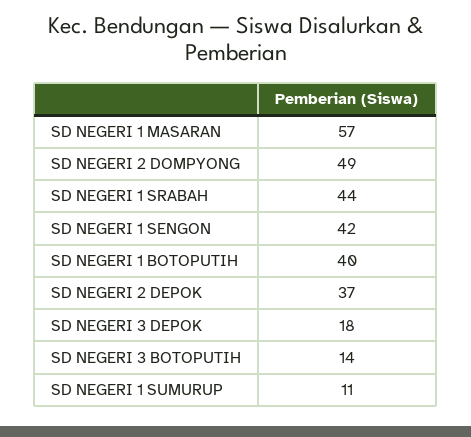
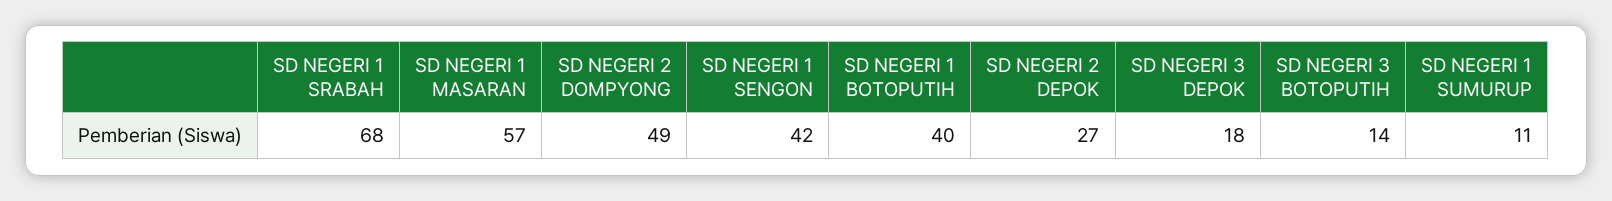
  {
    "SD NEGERI 1 MASARAN": 57,
    "SD NEGERI 2 DOMPYONG": 49,
-   "SD NEGERI 1 SRABAH": 44,
+   "SD NEGERI 1 SRABAH": 68,
    "SD NEGERI 1 SENGON": 42,
    "SD NEGERI 1 BOTOPUTIH": 40,
-   "SD NEGERI 2 DEPOK": 37,
+   "SD NEGERI 2 DEPOK": 27,
    "SD NEGERI 3 DEPOK": 18,
    "SD NEGERI 3 BOTOPUTIH": 14,
    "SD NEGERI 1 SUMURUP": 11
  }

